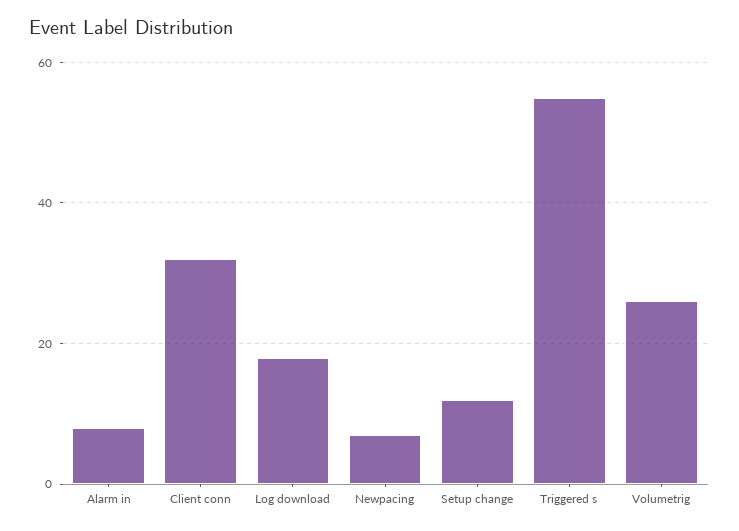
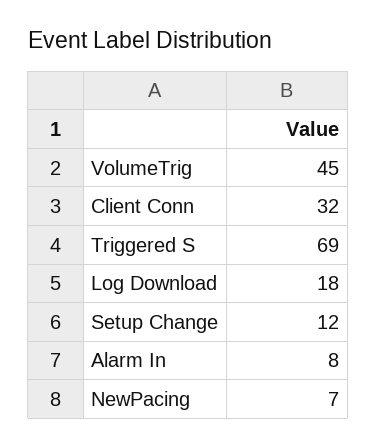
  {
    "Alarm in": 8,
    "Client conn": 32,
    "Log download": 18,
    "Newpacing": 7,
    "Setup change": 12,
-   "Triggered s": 55,
+   "Triggered s": 69,
-   "Volumetrig": 25
+   "Volumetrig": 45
  }

